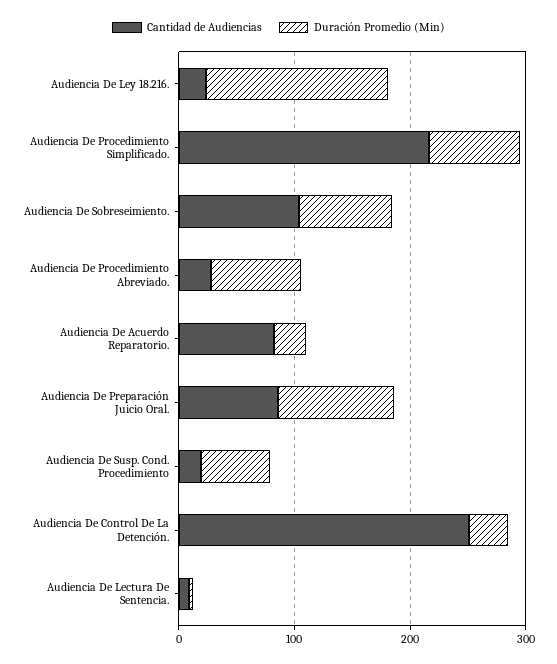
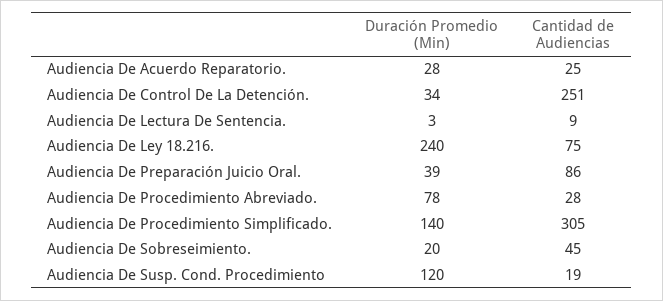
  {
    "Cantidad de Audiencias": {
-     "Audiencia De Ley 18.216.": 20,
+     "Audiencia De Ley 18.216.": 75,
-     "Audiencia De Procedimiento Simplificado.": 220,
+     "Audiencia De Procedimiento Simplificado.": 305,
-     "Audiencia De Sobreseimiento.": 100,
+     "Audiencia De Sobreseimiento.": 45,
      "Audiencia De Procedimiento Abreviado.": 28,
-     "Audiencia De Acuerdo Reparatorio.": 80,
+     "Audiencia De Acuerdo Reparatorio.": 25,
      "Audiencia De Preparación Juicio Oral.": 86,
      "Audiencia De Susp. Cond. Procedimiento": 19,
      "Audiencia De Control De La Detención.": 251,
      "Audiencia De Lectura De Sentencia.": 9
    },
    "Duración Promedio (Min)": {
-     "Audiencia De Ley 18.216.": 160,
+     "Audiencia De Ley 18.216.": 240,
-     "Audiencia De Procedimiento Simplificado.": 80,
+     "Audiencia De Procedimiento Simplificado.": 140,
-     "Audiencia De Sobreseimiento.": 80,
+     "Audiencia De Sobreseimiento.": 20,
      "Audiencia De Procedimiento Abreviado.": 78,
      "Audiencia De Acuerdo Reparatorio.": 28,
-     "Audiencia De Preparación Juicio Oral.": 100,
+     "Audiencia De Preparación Juicio Oral.": 39,
-     "Audiencia De Susp. Cond. Procedimiento": 60,
+     "Audiencia De Susp. Cond. Procedimiento": 120,
      "Audiencia De Control De La Detención.": 34,
      "Audiencia De Lectura De Sentencia.": 3
    }
  }

